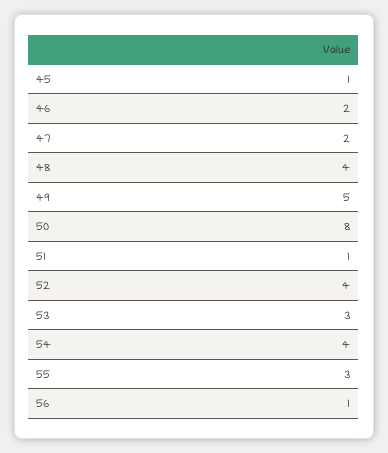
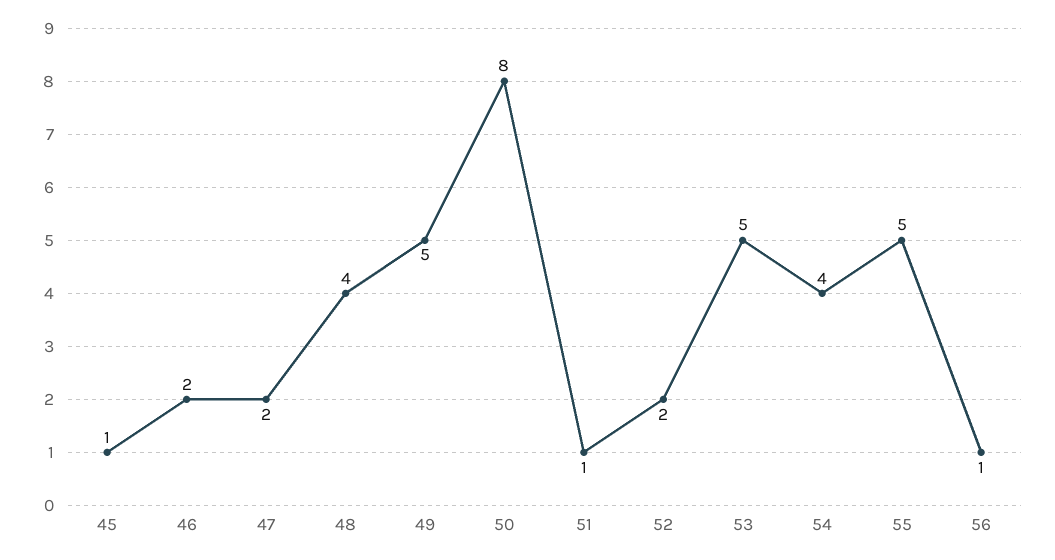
  {
    "45": 1,
    "46": 2,
    "47": 2,
    "48": 4,
    "49": 5,
    "50": 8,
    "51": 1,
-   "52": 4,
+   "52": 2,
-   "53": 3,
+   "53": 5,
    "54": 4,
-   "55": 3,
+   "55": 5,
    "56": 1
  }

